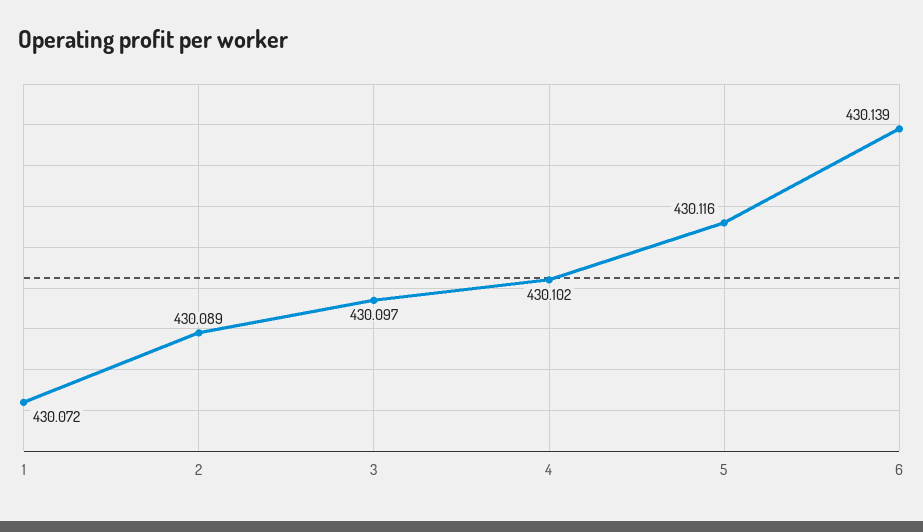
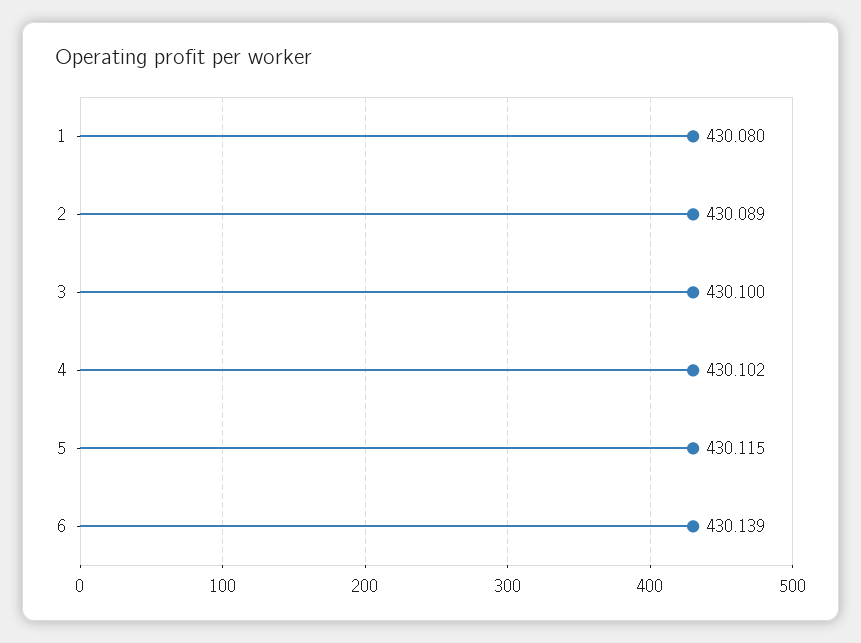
  {
-   "1": 430.072,
+   "1": 430.08,
    "2": 430.089,
-   "3": 430.097,
+   "3": 430.1,
    "4": 430.102,
-   "5": 430.116,
+   "5": 430.115,
    "6": 430.139
  }

